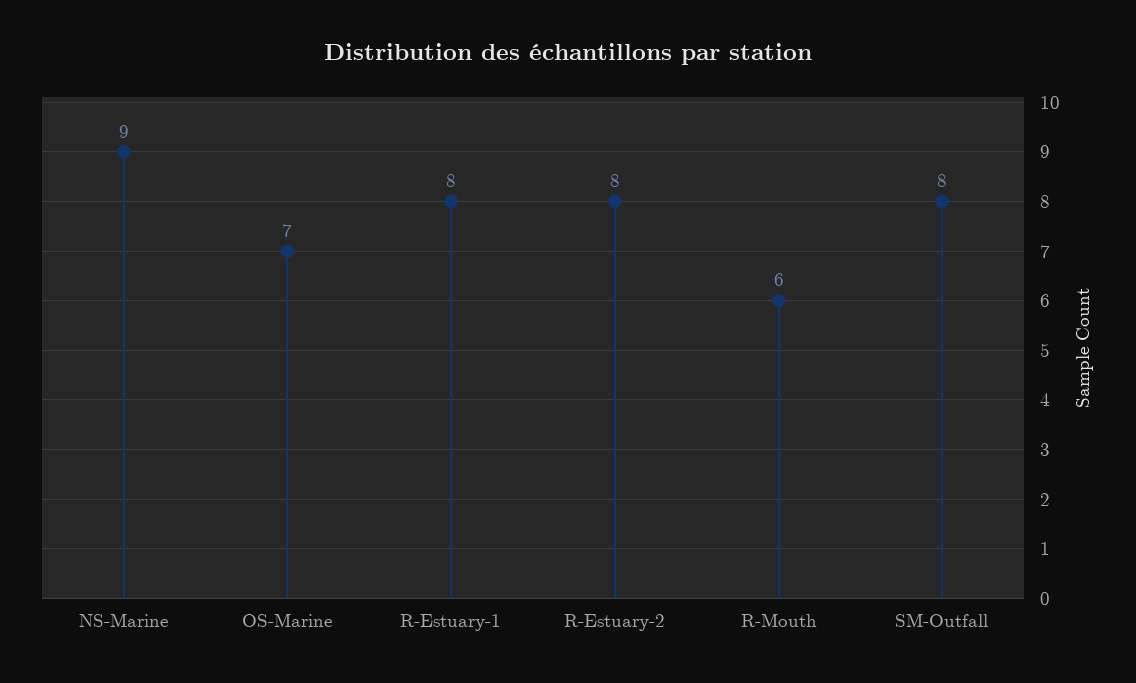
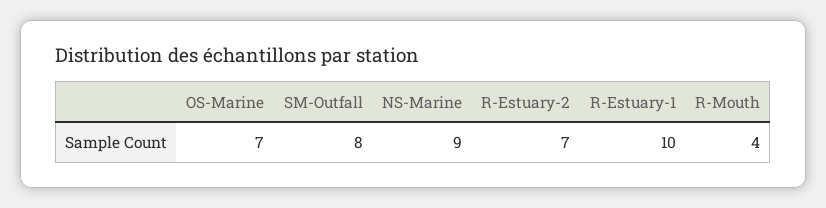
  {
    "NS-Marine": 9,
    "OS-Marine": 7,
-   "R-Estuary-1": 8,
+   "R-Estuary-1": 10,
-   "R-Estuary-2": 8,
+   "R-Estuary-2": 7,
-   "R-Mouth": 6,
+   "R-Mouth": 4,
    "SM-Outfall": 8
  }

